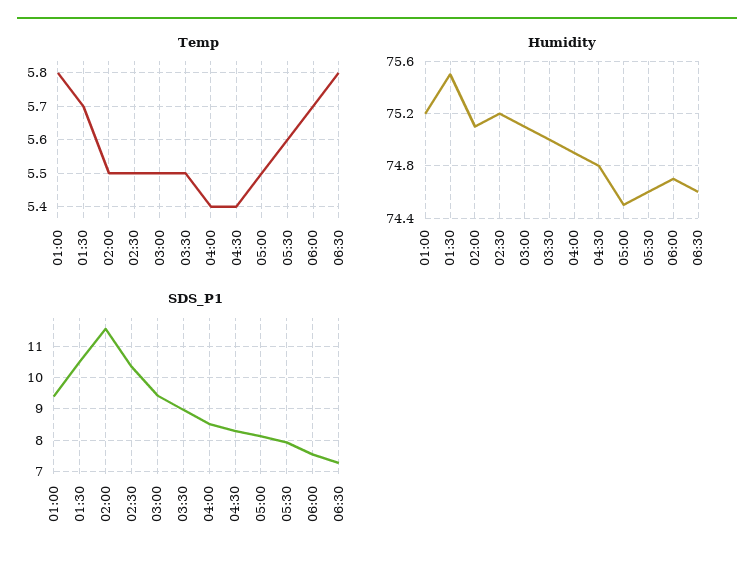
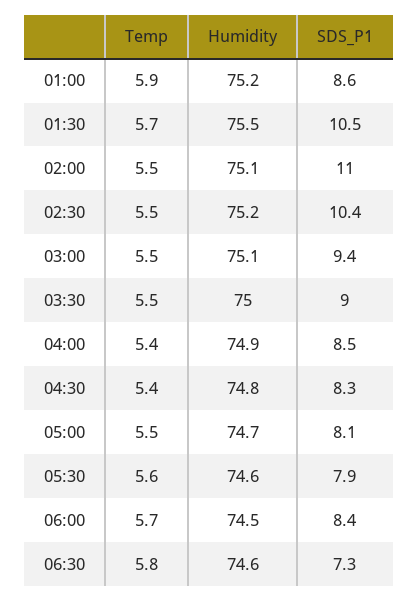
  {
    "Temp": {
-     "01:00": 5.8,
+     "01:00": 5.9,
      "01:30": 5.7,
      "02:00": 5.5,
      "02:30": 5.5,
      "03:00": 5.5,
      "03:30": 5.5,
      "04:00": 5.4,
      "04:30": 5.4,
      "05:00": 5.5,
      "05:30": 5.6,
      "06:00": 5.7,
      "06:30": 5.8
    },
    "Humidity": {
      "01:00": 75.2,
      "01:30": 75.5,
      "02:00": 75.1,
      "02:30": 75.2,
      "03:00": 75.1,
      "03:30": 75,
      "04:00": 74.9,
      "04:30": 74.8,
-     "05:00": 74.5,
+     "05:00": 74.7,
      "05:30": 74.6,
-     "06:00": 74.7,
+     "06:00": 74.5,
      "06:30": 74.6
    },
    "SDS_P1": {
-     "01:00": 9.4,
+     "01:00": 8.6,
      "01:30": 10.5,
-     "02:00": 11.6,
+     "02:00": 11,
      "02:30": 10.4,
      "03:00": 9.4,
      "03:30": 9,
      "04:00": 8.5,
      "04:30": 8.3,
      "05:00": 8.1,
      "05:30": 7.9,
-     "06:00": 7.6,
+     "06:00": 8.4,
      "06:30": 7.3
    }
  }

